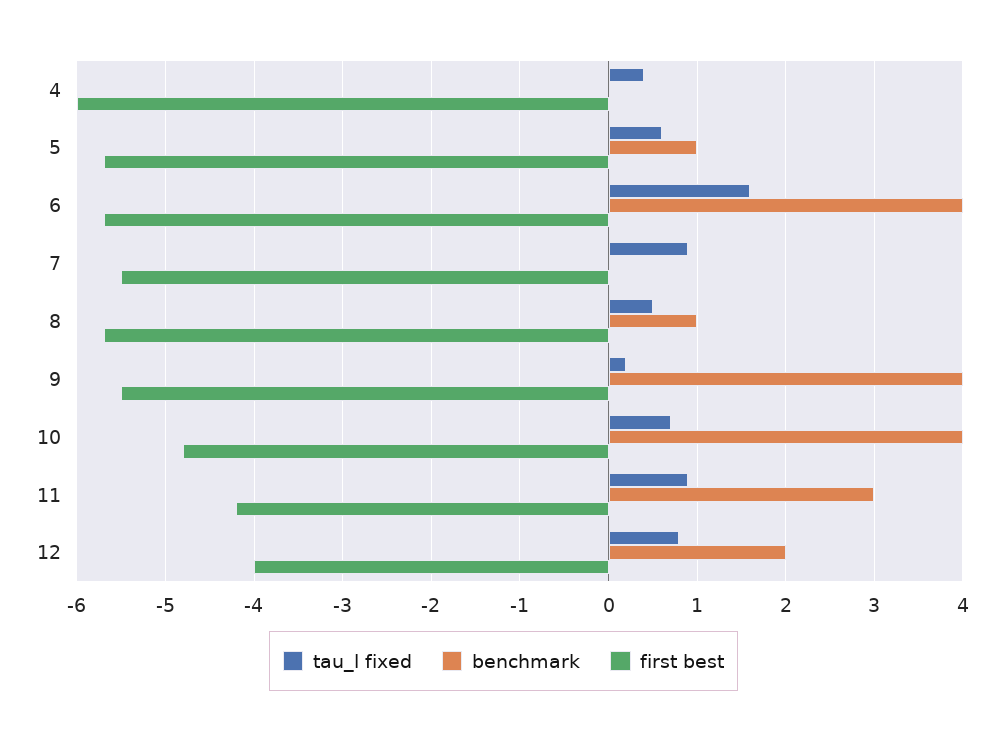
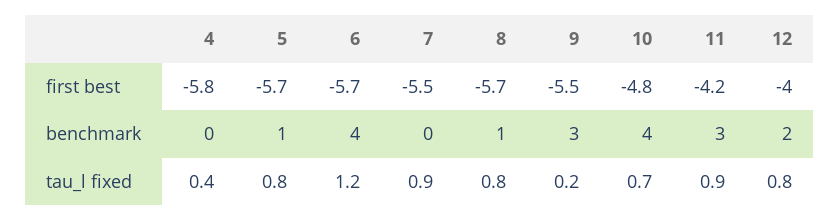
  {
    "tau_l fixed": {
      "4": 0.4,
-     "5": 0.6,
+     "5": 0.8,
-     "6": 1.6,
+     "6": 1.2,
      "7": 0.9,
-     "8": 0.5,
+     "8": 0.8,
      "9": 0.2,
      "10": 0.7,
      "11": 0.9,
      "12": 0.8
    },
    "benchmark": {
      "4": 0,
      "5": 1,
      "6": 4,
      "7": 0,
      "8": 1,
-     "9": 4,
+     "9": 3,
      "10": 4,
      "11": 3,
      "12": 2
    },
    "first best": {
-     "4": -6,
+     "4": -5.8,
      "5": -5.7,
      "6": -5.7,
      "7": -5.5,
      "8": -5.7,
      "9": -5.5,
      "10": -4.8,
      "11": -4.2,
      "12": -4
    }
  }

